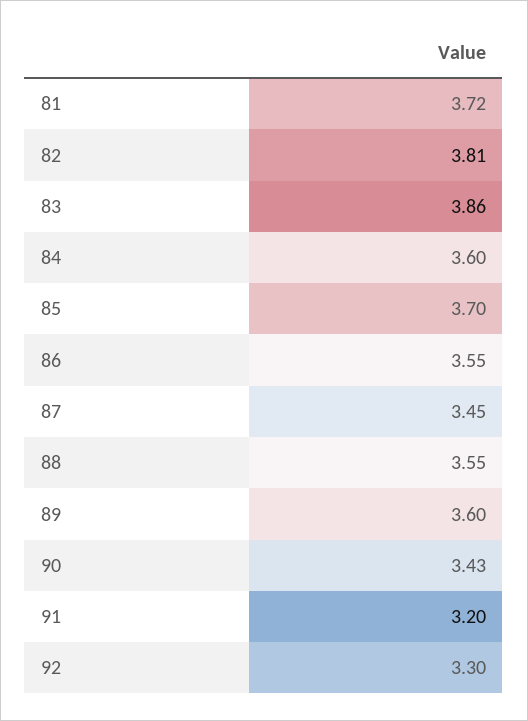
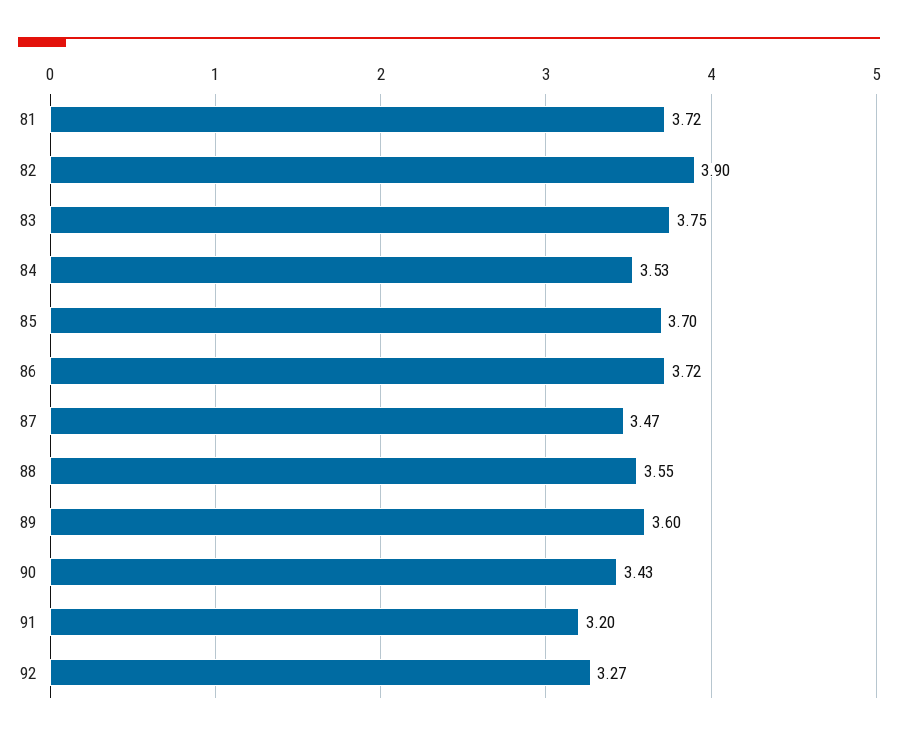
  {
    "81": 3.72,
-   "82": 3.81,
+   "82": 3.9,
-   "83": 3.86,
+   "83": 3.75,
-   "84": 3.6,
+   "84": 3.53,
    "85": 3.7,
-   "86": 3.55,
+   "86": 3.72,
-   "87": 3.45,
+   "87": 3.47,
    "88": 3.55,
    "89": 3.6,
    "90": 3.43,
    "91": 3.2,
-   "92": 3.3
+   "92": 3.27
  }

